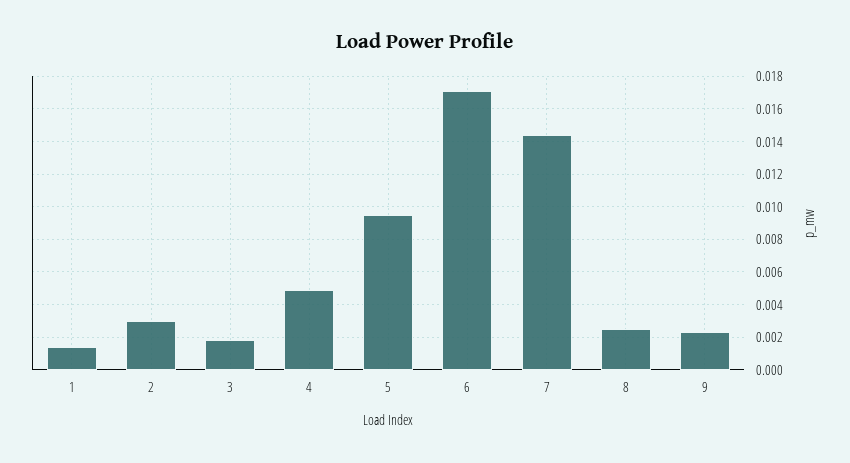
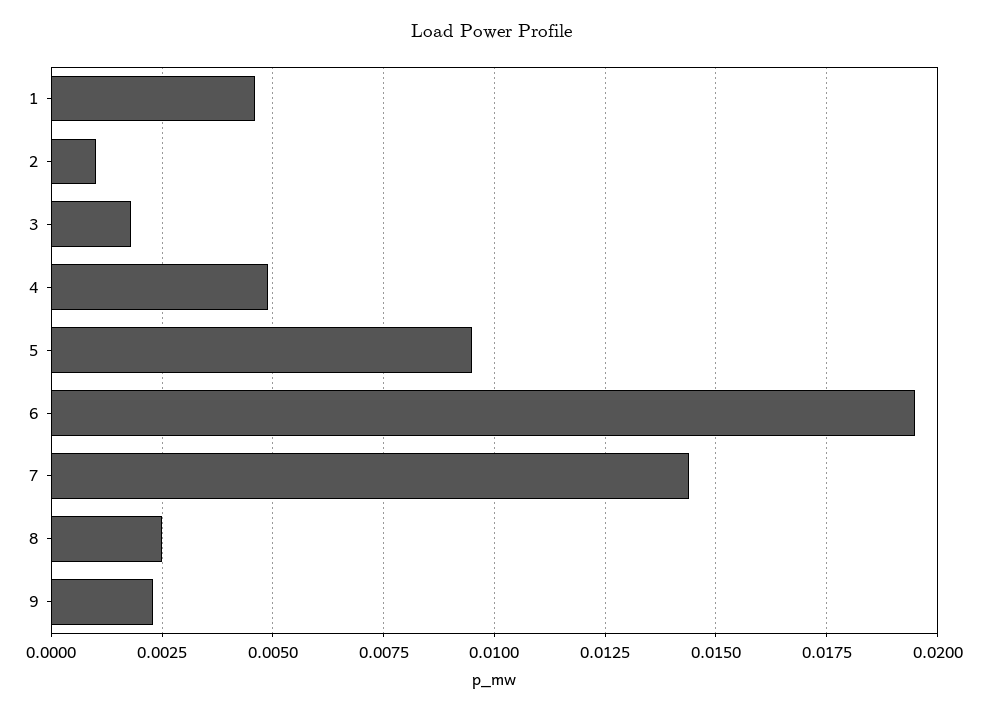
  {
-   "1": 0.0015,
+   "1": 0.0045,
-   "2": 0.003,
+   "2": 0.001,
    "3": 0.002,
    "4": 0.005,
    "5": 0.0095,
-   "6": 0.017,
+   "6": 0.0195,
    "7": 0.0145,
    "8": 0.0025,
    "9": 0.0025
  }

